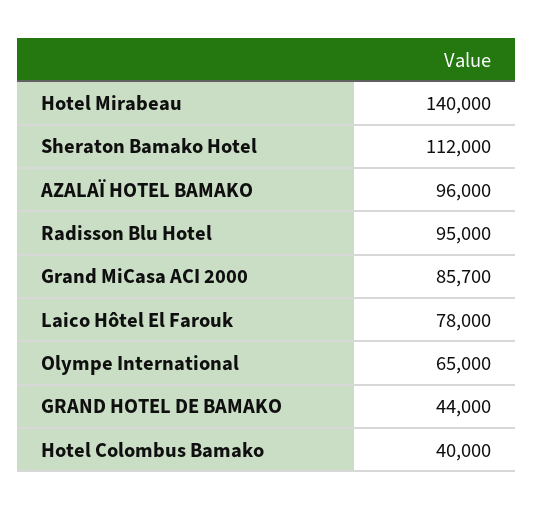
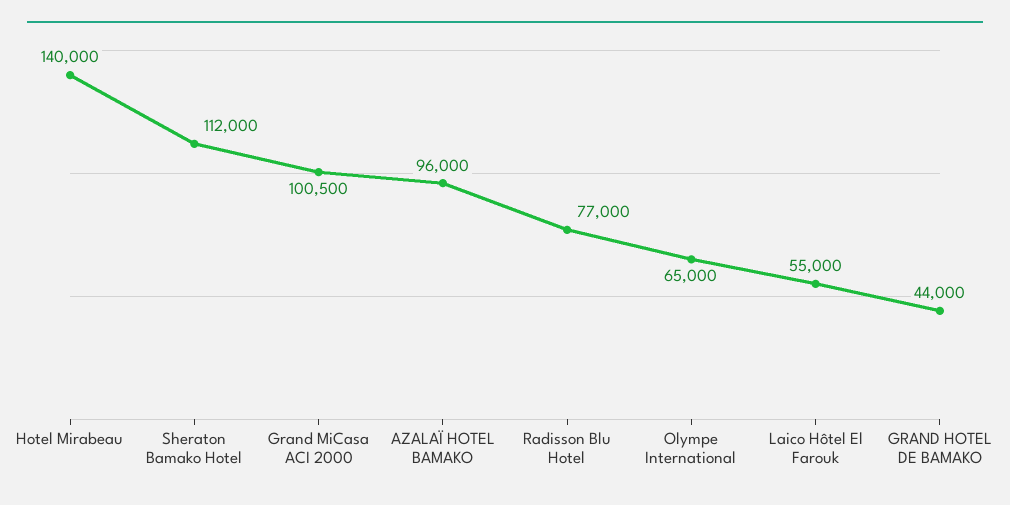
  {
    "Hotel Mirabeau": 140000,
    "Sheraton Bamako Hotel": 112000,
    "AZALAÏ HOTEL BAMAKO": 96000,
-   "Radisson Blu Hotel": 95000,
+   "Radisson Blu Hotel": 77000,
-   "Grand MiCasa ACI 2000": 85700,
+   "Grand MiCasa ACI 2000": 100500,
-   "Laico Hôtel El Farouk": 78000,
+   "Laico Hôtel El Farouk": 55000,
    "Olympe International": 65000,
-   "GRAND HOTEL DE BAMAKO": 44000,
+   "GRAND HOTEL DE BAMAKO": 44000
-   "Hotel Colombus Bamako": 40000
  }

